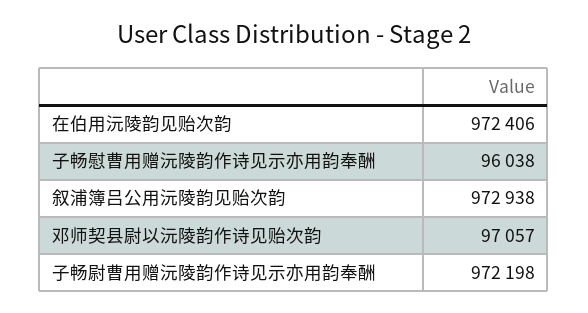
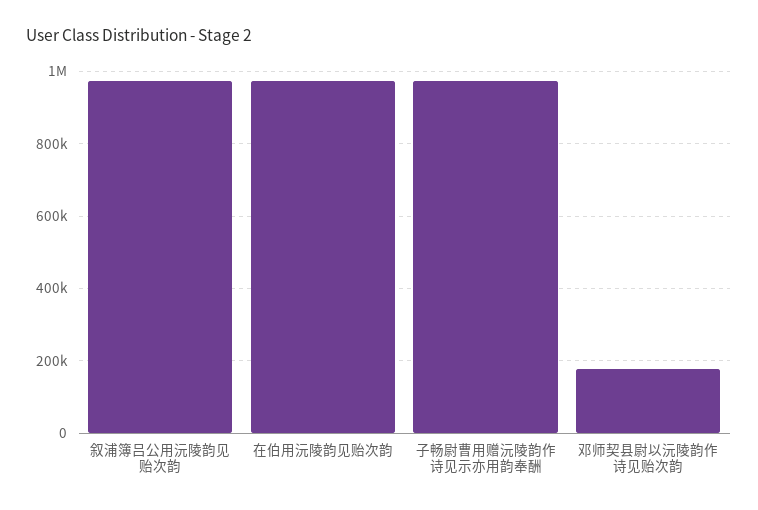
  {
    "在伯用沅陵韵见贻次韵": 972406,
-   "子畅慰曹用赠沅陵韵作诗见示亦用韵奉酬": 96038,
    "叙浦簿吕公用沅陵韵见贻次韵": 972938,
-   "邓师契县尉以沅陵韵作诗见贻次韵": 97057,
+   "邓师契县尉以沅陵韵作诗见贻次韵": 180000,
    "子畅尉曹用赠沅陵韵作诗见示亦用韵奉酬": 972198
  }

